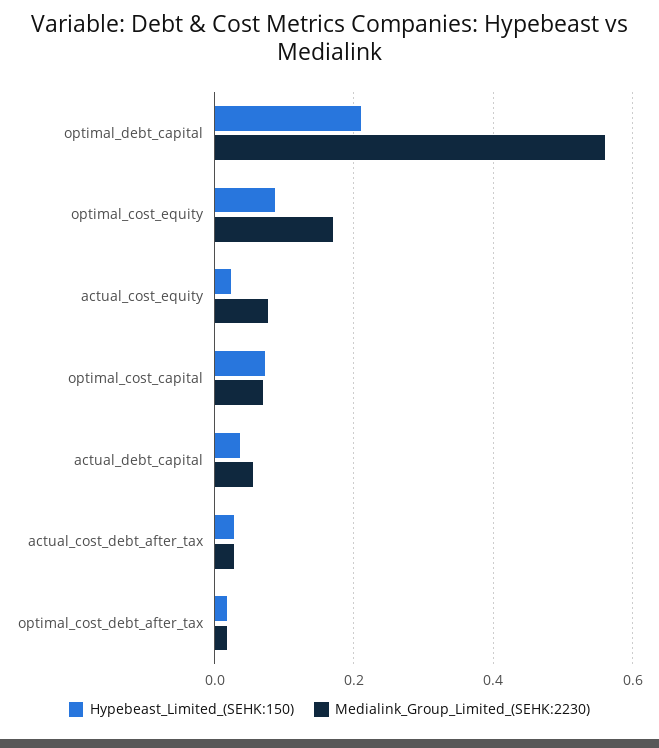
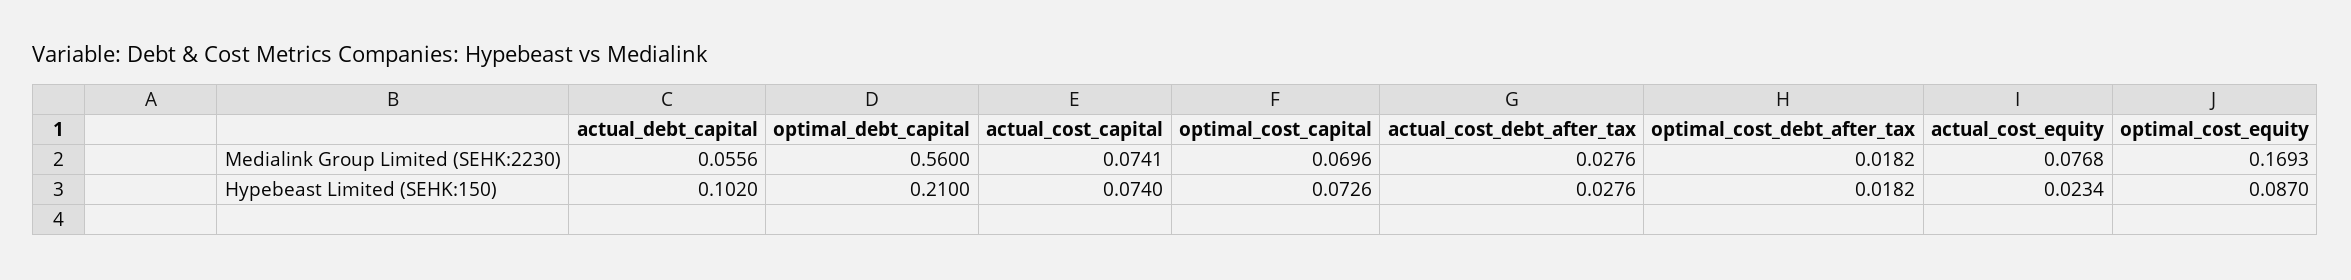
  {
    "Hypebeast_Limited_(SEHK:150)": {
      "optimal_debt_capital": 0.21,
      "optimal_cost_equity": 0.087,
      "actual_cost_equity": 0.0234,
      "optimal_cost_capital": 0.0726,
-     "actual_debt_capital": 0.04,
+     "actual_debt_capital": 0.102,
      "actual_cost_debt_after_tax": 0.0276,
-     "optimal_cost_debt_after_tax": 0.0182
+     "optimal_cost_debt_after_tax": 0.0182,
+     "actual_cost_capital": 0.074
    },
    "Medialink_Group_Limited_(SEHK:2230)": {
      "optimal_debt_capital": 0.56,
      "optimal_cost_equity": 0.1693,
      "actual_cost_equity": 0.0768,
      "optimal_cost_capital": 0.0696,
      "actual_debt_capital": 0.0556,
      "actual_cost_debt_after_tax": 0.0276,
-     "optimal_cost_debt_after_tax": 0.0182
+     "optimal_cost_debt_after_tax": 0.0182,
+     "actual_cost_capital": 0.0741
    }
  }

